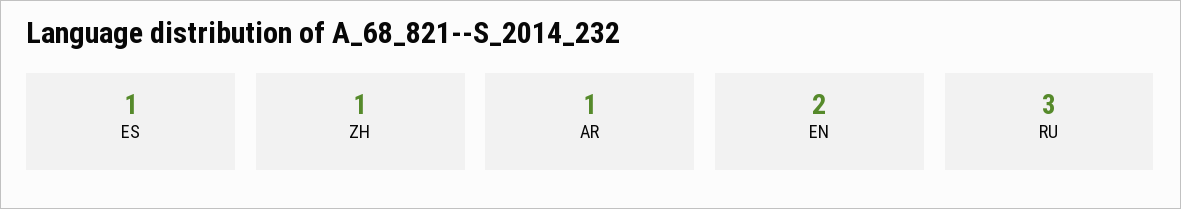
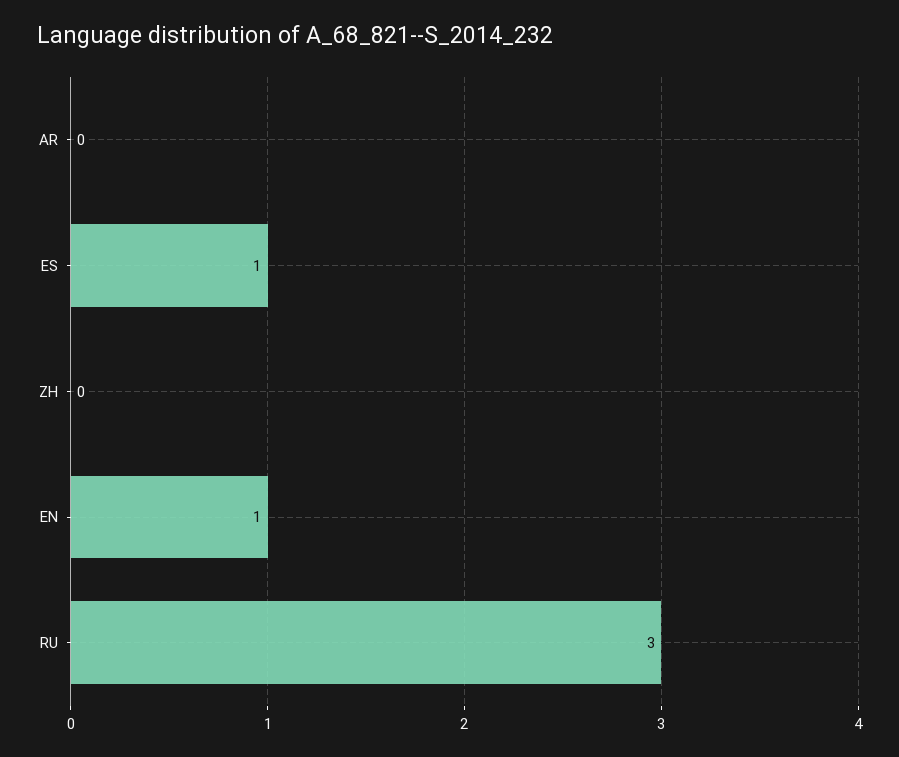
  {
    "ES": 1,
-   "ZH": 1,
+   "ZH": 0,
-   "AR": 1,
+   "AR": 0,
-   "EN": 2,
+   "EN": 1,
    "RU": 3
  }

